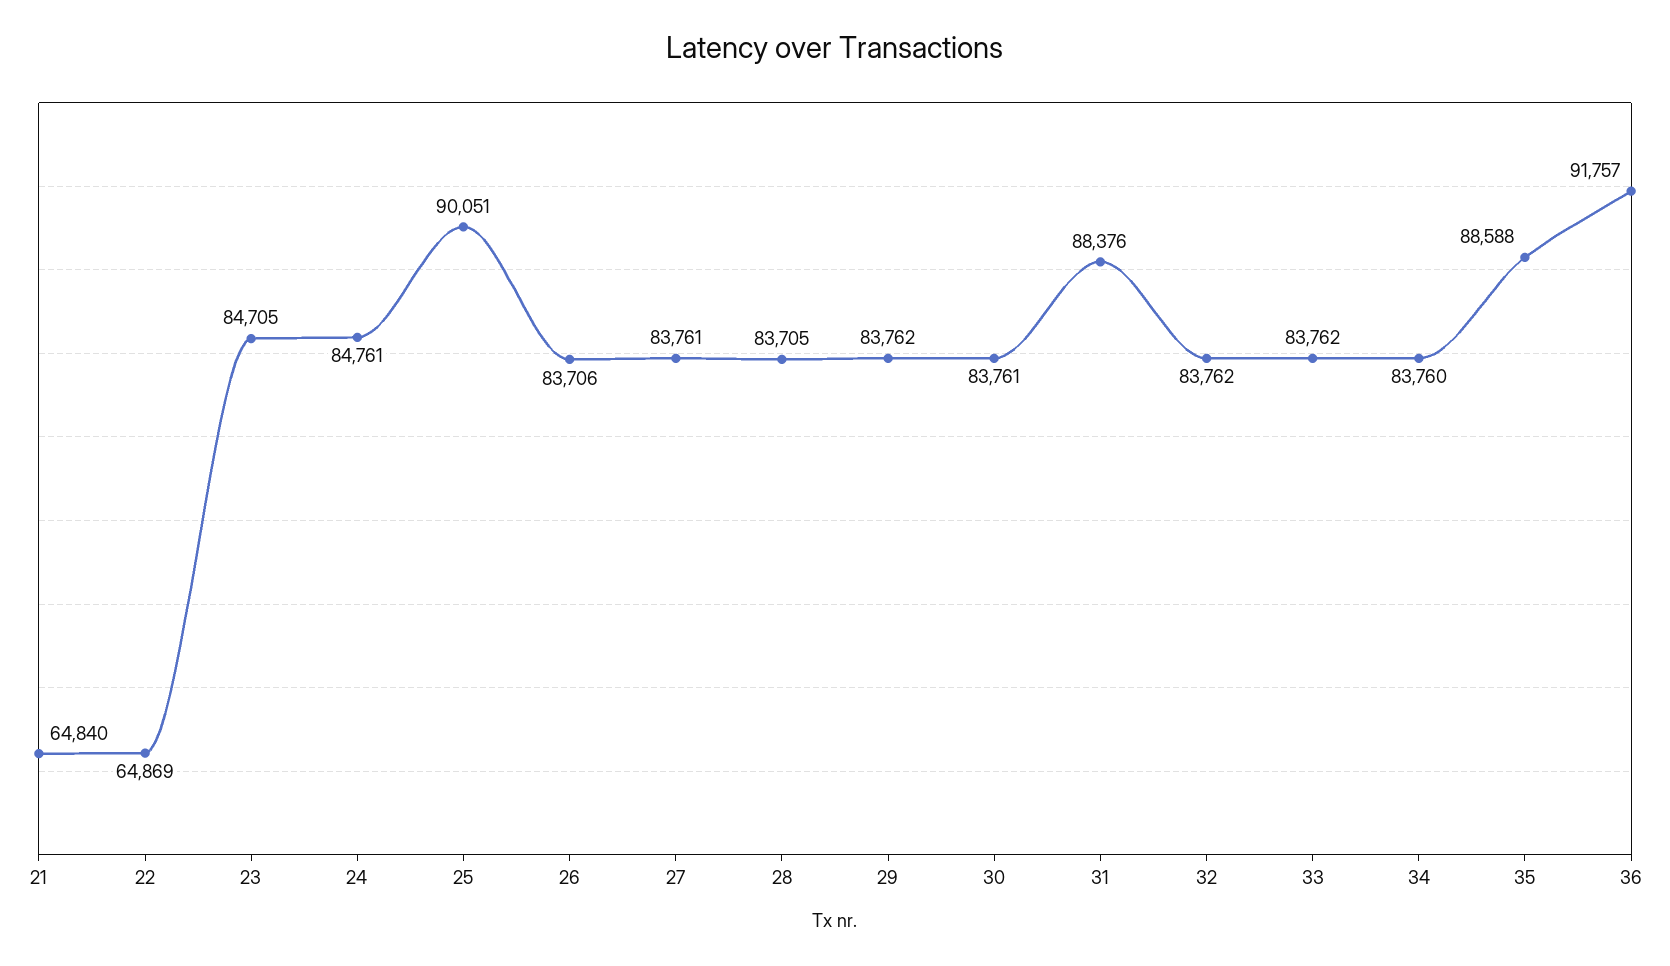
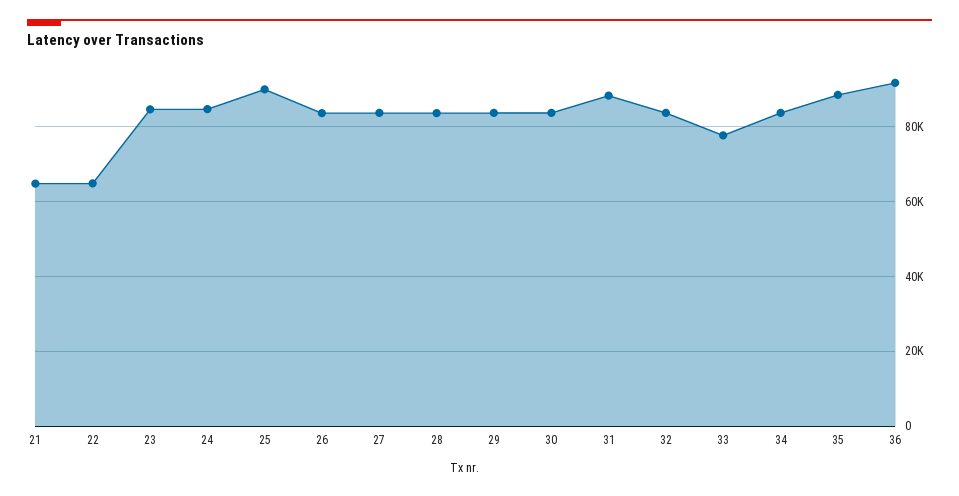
  {
    "21": 64840,
    "22": 64869,
    "23": 84705,
    "24": 84761,
    "25": 90051,
    "26": 83706,
    "27": 83761,
    "28": 83705,
    "29": 83762,
    "30": 83761,
    "31": 88376,
    "32": 83762,
-   "33": 83762,
+   "33": 78000,
    "34": 83760,
    "35": 88588,
    "36": 91757
  }

